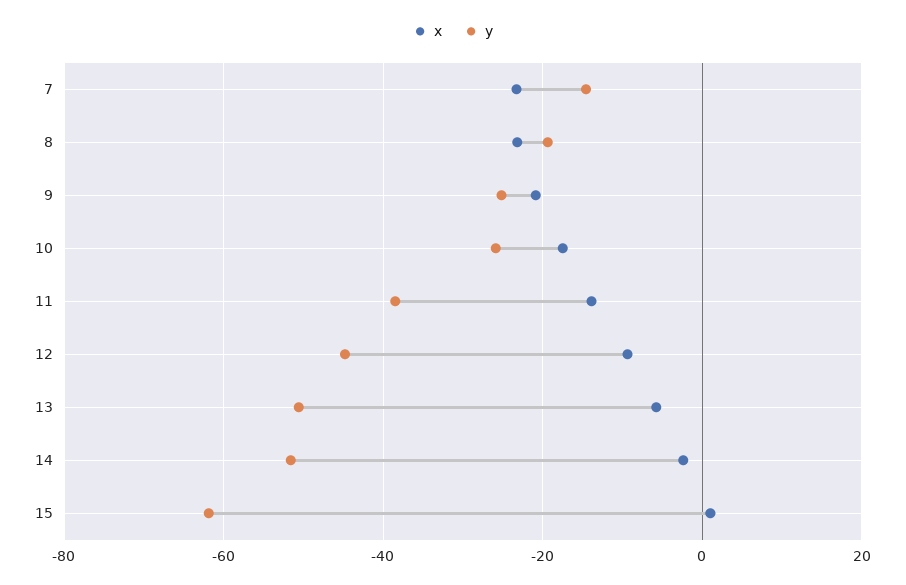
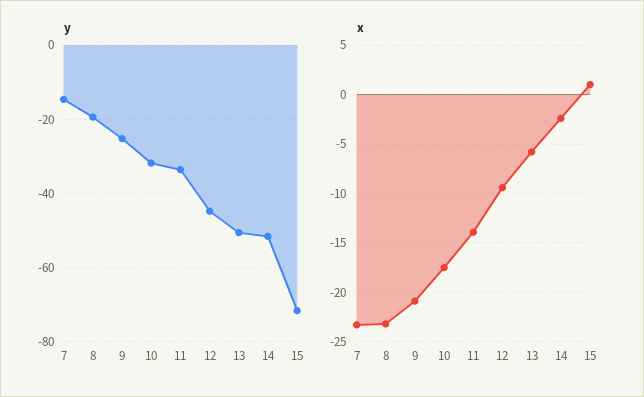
  {
    "x": {
      "7": -23,
      "8": -23,
      "9": -21,
      "10": -18,
      "11": -14,
      "12": -9,
      "13": -6,
      "14": -2,
      "15": 1
    },
    "y": {
      "7": -14,
      "8": -20,
      "9": -26,
-     "10": -26,
+     "10": -32,
-     "11": -38,
+     "11": -34,
      "12": -44,
      "13": -50,
      "14": -52,
-     "15": -62
+     "15": -72
    }
  }

